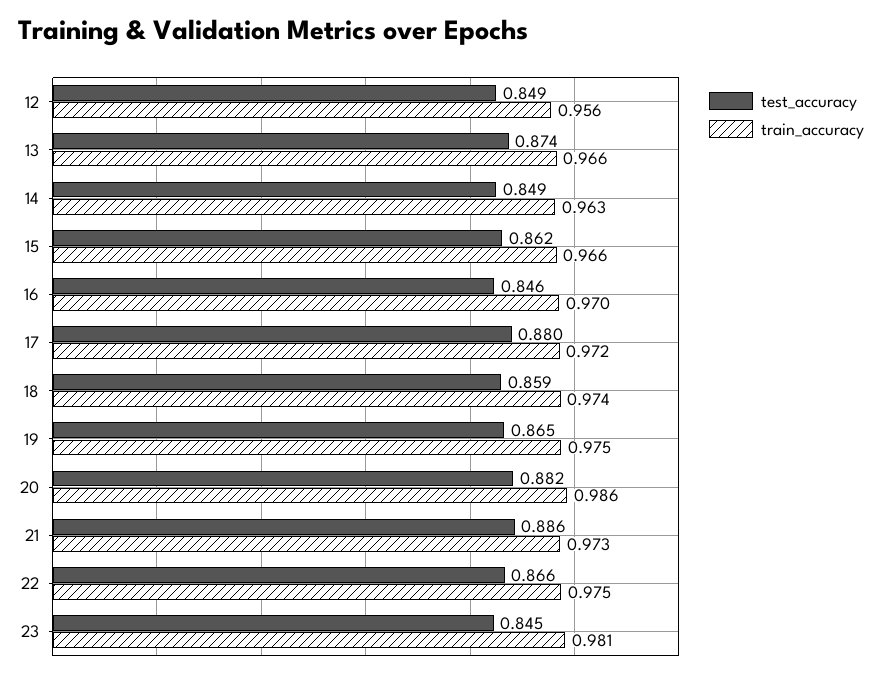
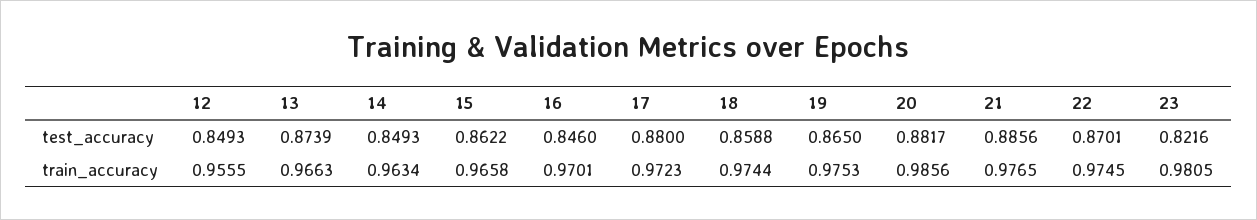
  {
    "test_accuracy": {
      "12": 0.8493,
      "13": 0.8739,
      "14": 0.8493,
      "15": 0.8622,
      "16": 0.846,
      "17": 0.88,
      "18": 0.8588,
      "19": 0.865,
      "20": 0.8817,
      "21": 0.8856,
-     "22": 0.866,
+     "22": 0.8701,
-     "23": 0.845
+     "23": 0.8216
    },
    "train_accuracy": {
      "12": 0.9555,
      "13": 0.9663,
      "14": 0.9634,
      "15": 0.9658,
      "16": 0.9701,
      "17": 0.9723,
      "18": 0.9744,
      "19": 0.9753,
      "20": 0.9856,
-     "21": 0.973,
+     "21": 0.9765,
      "22": 0.9745,
      "23": 0.9805
    }
  }

